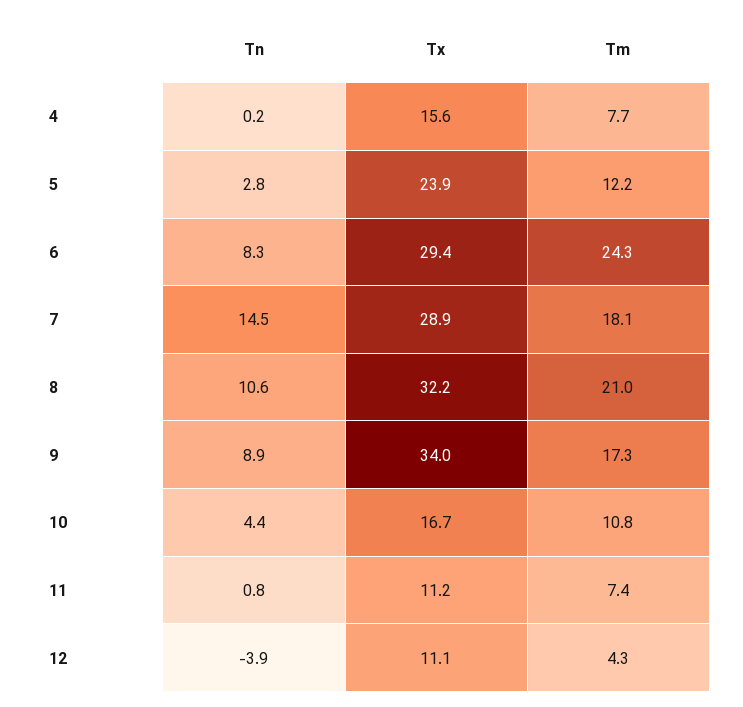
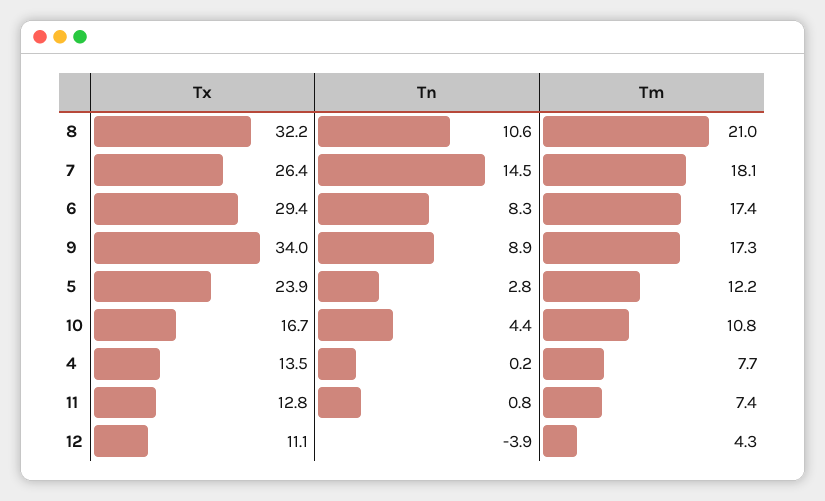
  {
    "Tn": {
      "4": 0.2,
      "5": 2.8,
      "6": 8.3,
      "7": 14.5,
      "8": 10.6,
      "9": 8.9,
      "10": 4.4,
      "11": 0.8,
      "12": -3.9
    },
    "Tx": {
-     "4": 15.6,
+     "4": 13.5,
      "5": 23.9,
      "6": 29.4,
-     "7": 28.9,
+     "7": 26.4,
      "8": 32.2,
      "9": 34,
      "10": 16.7,
-     "11": 11.2,
+     "11": 12.8,
      "12": 11.1
    },
    "Tm": {
      "4": 7.7,
      "5": 12.2,
-     "6": 24.3,
+     "6": 17.4,
      "7": 18.1,
      "8": 21,
      "9": 17.3,
      "10": 10.8,
      "11": 7.4,
      "12": 4.3
    }
  }

